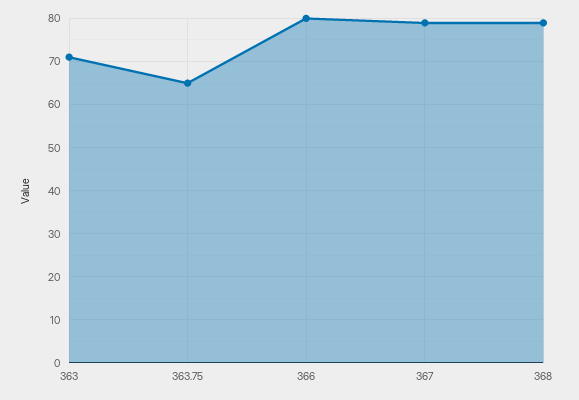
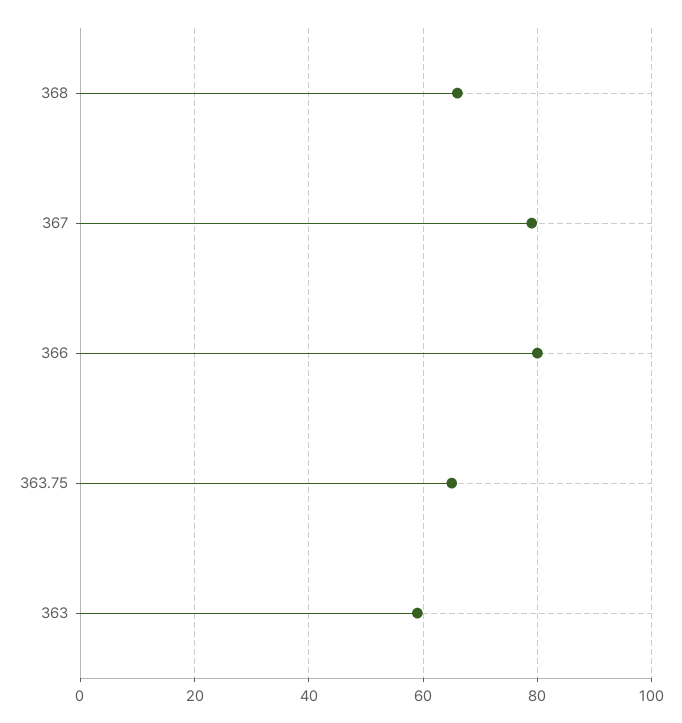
  {
-   "363": 70,
+   "363": 60,
    "363.75": 65,
    "366": 80,
    "367": 80,
-   "368": 80
+   "368": 65
  }

